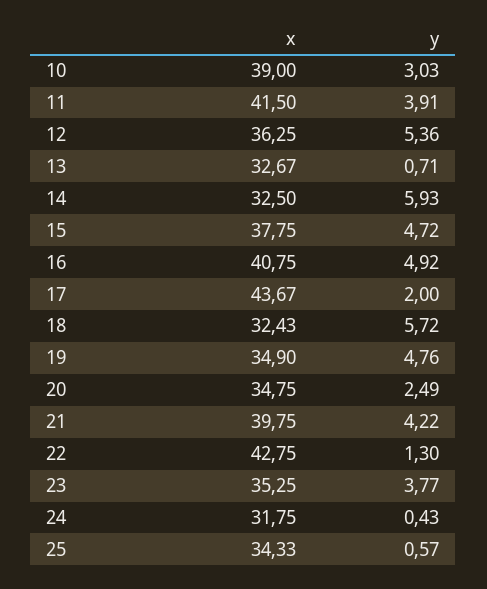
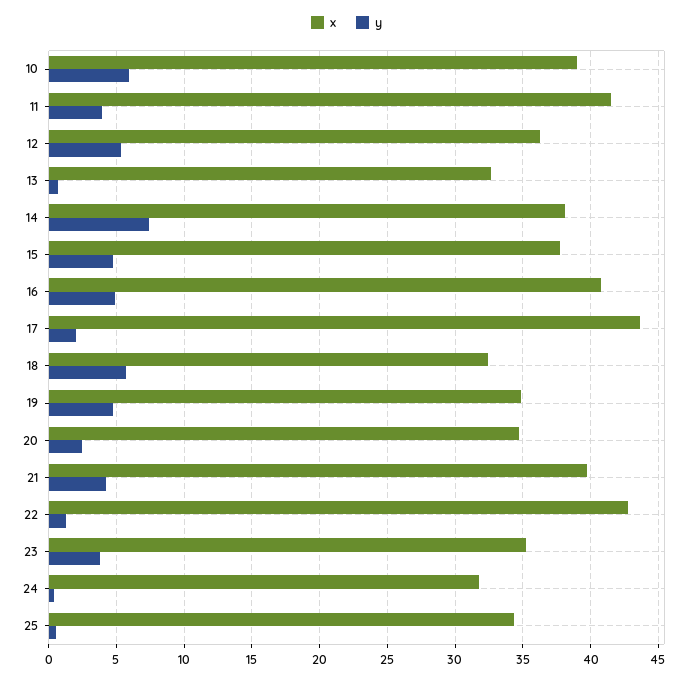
  {
    "x": {
      "10": 39,
      "11": 41.5,
      "12": 36.25,
      "13": 32.67,
-     "14": 32.5,
+     "14": 38,
      "15": 37.75,
      "16": 40.75,
      "17": 43.67,
      "18": 32.43,
      "19": 34.9,
      "20": 34.75,
      "21": 39.75,
      "22": 42.75,
      "23": 35.25,
      "24": 31.75,
      "25": 34.33
    },
    "y": {
-     "10": 3.03,
+     "10": 6,
      "11": 3.91,
      "12": 5.36,
      "13": 0.71,
-     "14": 5.93,
+     "14": 7.5,
      "15": 4.72,
      "16": 4.92,
      "17": 2,
      "18": 5.72,
      "19": 4.76,
      "20": 2.49,
      "21": 4.22,
      "22": 1.3,
      "23": 3.77,
      "24": 0.43,
      "25": 0.57
    }
  }

